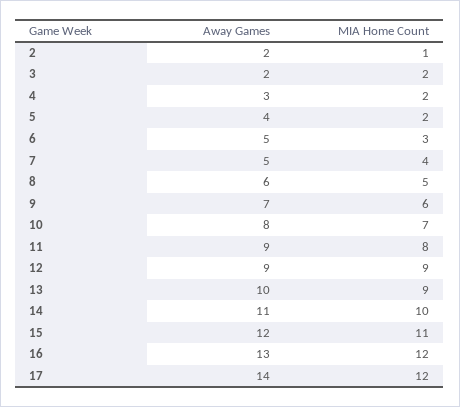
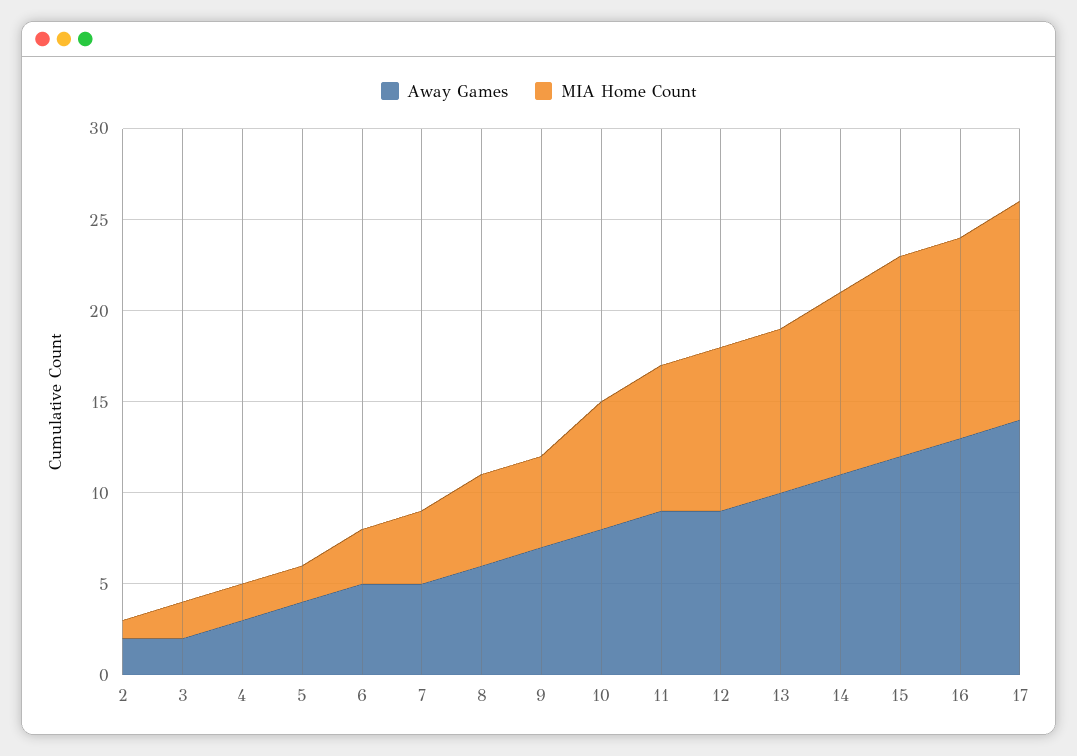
  {
    "Away Games": {
      "2": 2,
      "3": 2,
      "4": 3,
      "5": 4,
      "6": 5,
      "7": 5,
      "8": 6,
      "9": 7,
      "10": 8,
      "11": 9,
      "12": 9,
      "13": 10,
      "14": 11,
      "15": 12,
      "16": 13,
      "17": 14
    },
    "MIA Home Count": {
      "2": 1,
      "3": 2,
      "4": 2,
      "5": 2,
      "6": 3,
      "7": 4,
      "8": 5,
-     "9": 6,
+     "9": 5,
      "10": 7,
      "11": 8,
      "12": 9,
      "13": 9,
      "14": 10,
      "15": 11,
-     "16": 12,
+     "16": 11,
      "17": 12
    }
  }

